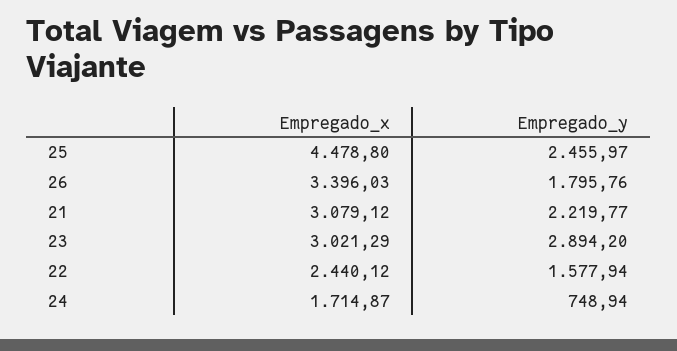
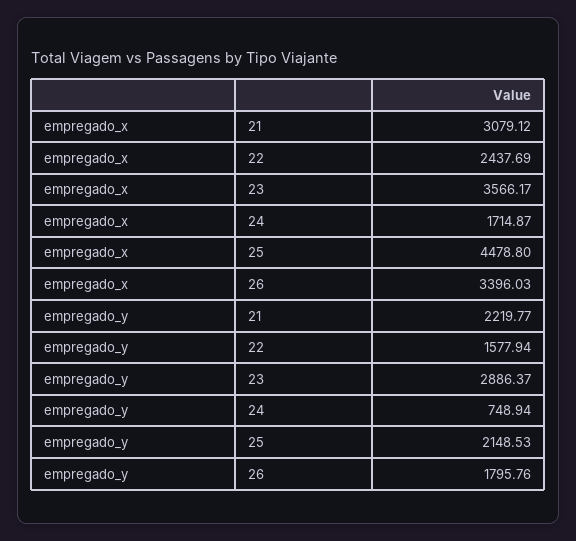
  {
    "Empregado_x": {
      "25": 4478.8,
      "26": 3396.03,
      "21": 3079.12,
-     "23": 3021.29,
+     "23": 3566.17,
-     "22": 2440.12,
+     "22": 2437.69,
      "24": 1714.87
    },
    "Empregado_y": {
-     "25": 2455.97,
+     "25": 2148.53,
      "26": 1795.76,
      "21": 2219.77,
-     "23": 2894.2,
+     "23": 2886.37,
      "22": 1577.94,
      "24": 748.94
    }
  }

